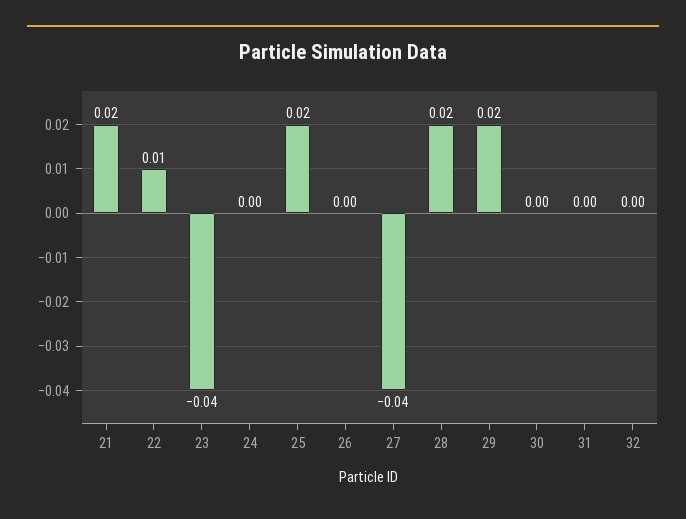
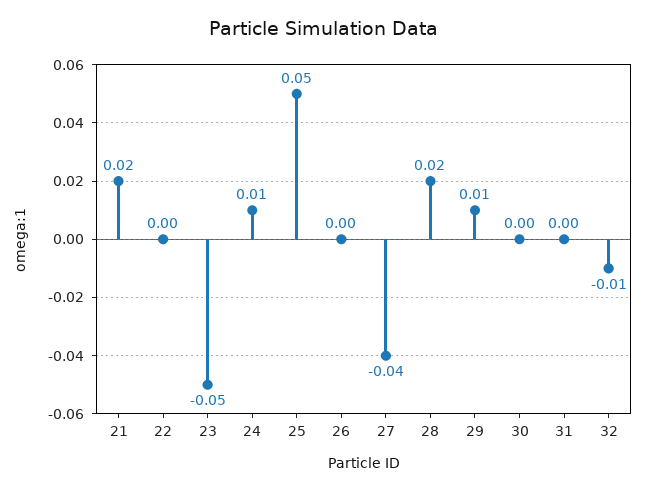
  {
    "21": 0.02,
-   "22": 0.01,
+   "22": 0,
-   "23": -0.04,
+   "23": -0.05,
-   "24": 0,
+   "24": 0.01,
-   "25": 0.02,
+   "25": 0.05,
    "26": 0,
    "27": -0.04,
    "28": 0.02,
-   "29": 0.02,
+   "29": 0.01,
    "30": 0,
    "31": 0,
-   "32": 0
+   "32": -0.01
  }

